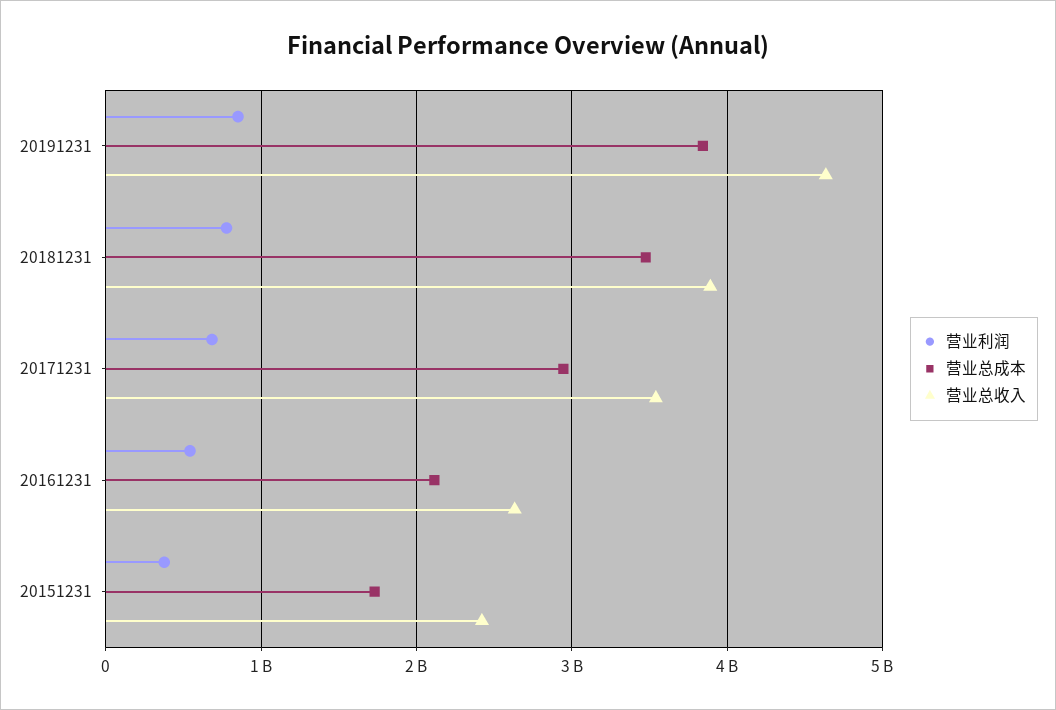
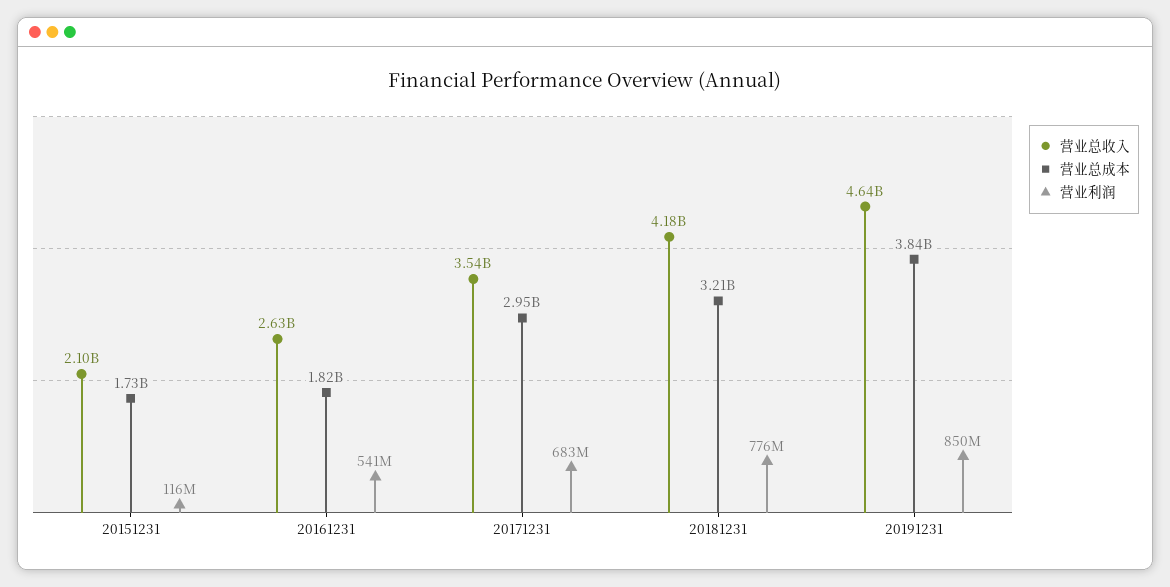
  {
    "营业利润": {
      "20191231": 850000000,
      "20181231": 776000000,
      "20171231": 683000000,
      "20161231": 541000000,
-     "20151231": 400000000
+     "20151231": 116000000
    },
    "营业总成本": {
      "20191231": 3840000000,
-     "20181231": 3500000000,
+     "20181231": 3210000000,
      "20171231": 2950000000,
-     "20161231": 2100000000,
+     "20161231": 1820000000,
      "20151231": 1730000000
    },
    "营业总收入": {
      "20191231": 4640000000,
-     "20181231": 3900000000,
+     "20181231": 4180000000,
      "20171231": 3540000000,
      "20161231": 2630000000,
-     "20151231": 2400000000
+     "20151231": 2100000000
    }
  }

